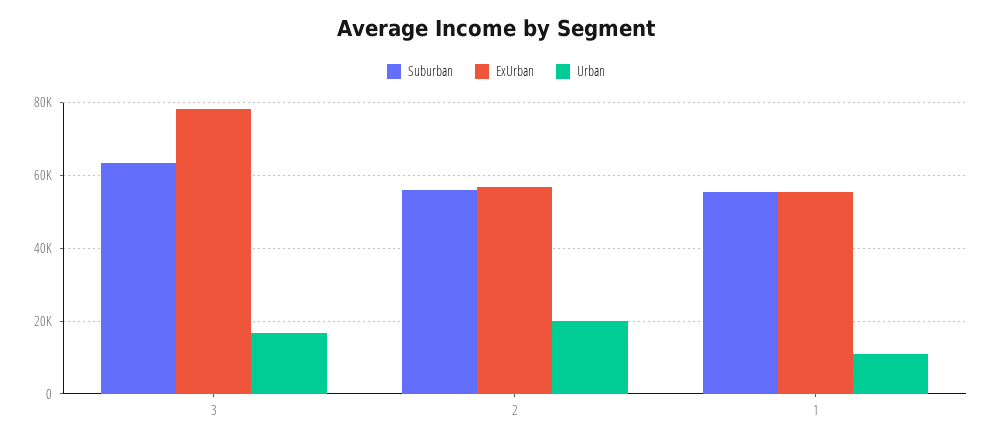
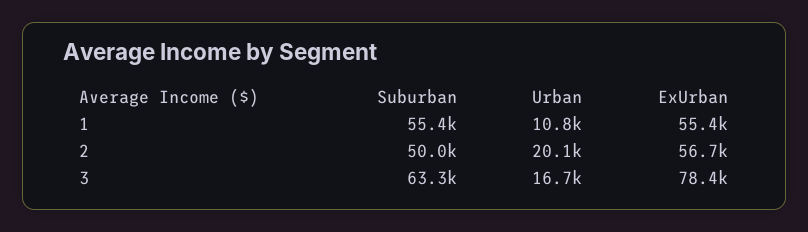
  {
    "Suburban": {
      "3": 63300,
-     "2": 56000,
+     "2": 50000,
      "1": 55400
    },
    "ExUrban": {
      "3": 78400,
      "2": 56700,
      "1": 55400
    },
    "Urban": {
      "3": 16700,
      "2": 20100,
      "1": 10800
    }
  }

